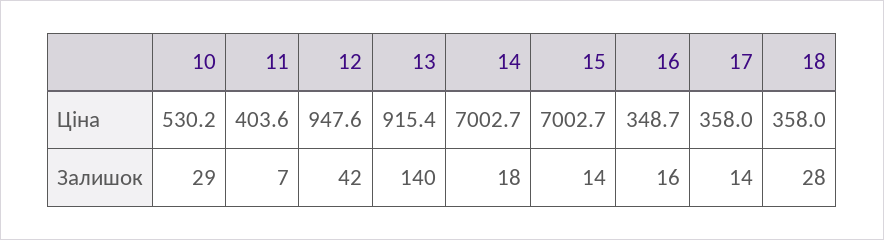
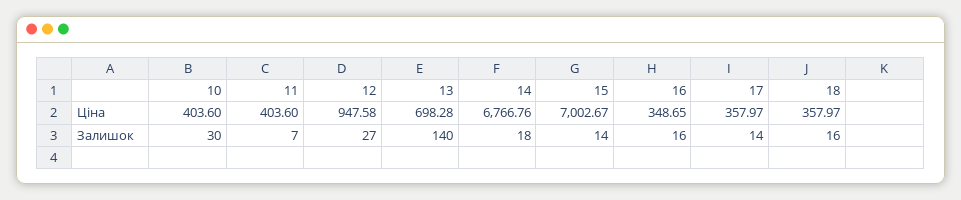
  {
    "10": {
-     "Ціна": 530.2,
+     "Ціна": 403.6,
-     "Залишок": 29
+     "Залишок": 30
    },
    "11": {
      "Ціна": 403.6,
      "Залишок": 7
    },
    "12": {
      "Ціна": 947.58,
-     "Залишок": 42
+     "Залишок": 27
    },
    "13": {
-     "Ціна": 915.4,
+     "Ціна": 698.28,
      "Залишок": 140
    },
    "14": {
-     "Ціна": 7002.7,
+     "Ціна": 6766.76,
      "Залишок": 18
    },
    "15": {
      "Ціна": 7002.67,
      "Залишок": 14
    },
    "16": {
      "Ціна": 348.65,
      "Залишок": 16
    },
    "17": {
      "Ціна": 357.97,
      "Залишок": 14
    },
    "18": {
      "Ціна": 357.97,
-     "Залишок": 28
+     "Залишок": 16
    }
  }

